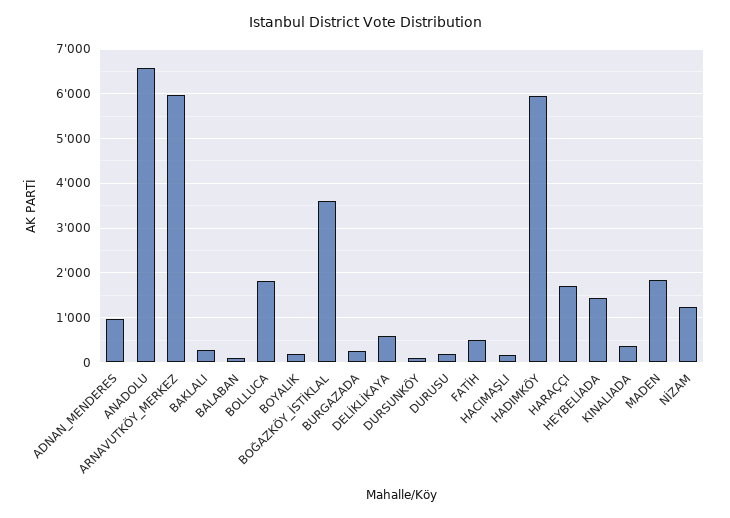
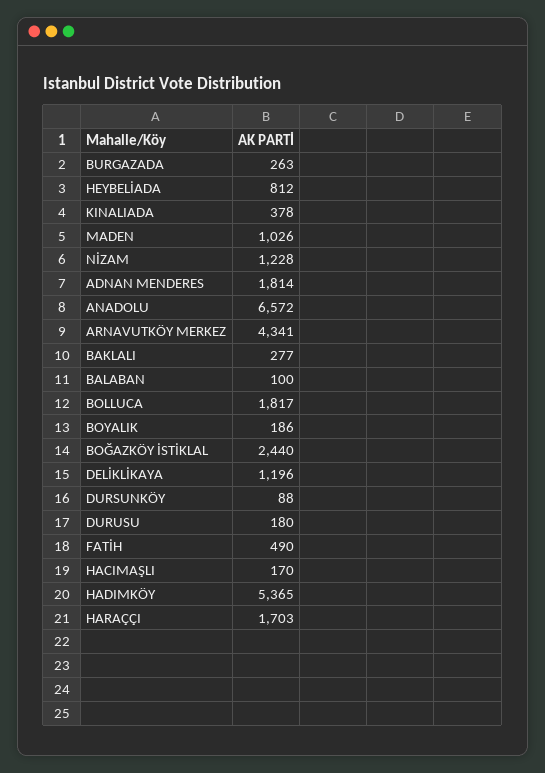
  {
-   "ADNAN_MENDERES": 1000,
+   "ADNAN_MENDERES": 1814,
    "ANADOLU": 6572,
-   "ARNAVUTKÖY_MERKEZ": 6000,
+   "ARNAVUTKÖY_MERKEZ": 4341,
    "BAKLALI": 277,
    "BALABAN": 100,
    "BOLLUCA": 1817,
    "BOYALIK": 186,
-   "BOĞAZKÖY_İSTİKLAL": 3600,
+   "BOĞAZKÖY_İSTİKLAL": 2440,
    "BURGAZADA": 263,
-   "DELİKLİKAYA": 600,
+   "DELİKLİKAYA": 1196,
    "DURSUNKÖY": 88,
    "DURUSU": 180,
    "FATİH": 490,
    "HACIMAŞLI": 170,
-   "HADIMKÖY": 6000,
+   "HADIMKÖY": 5365,
    "HARAÇÇI": 1703,
-   "HEYBELİADA": 1400,
+   "HEYBELİADA": 812,
    "KINALIADA": 378,
-   "MADEN": 1800,
+   "MADEN": 1026,
    "NİZAM": 1228
  }

